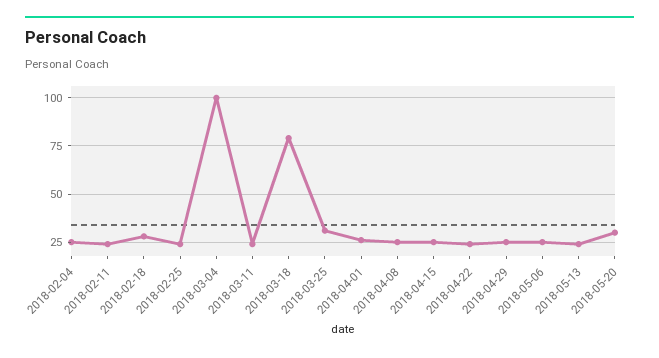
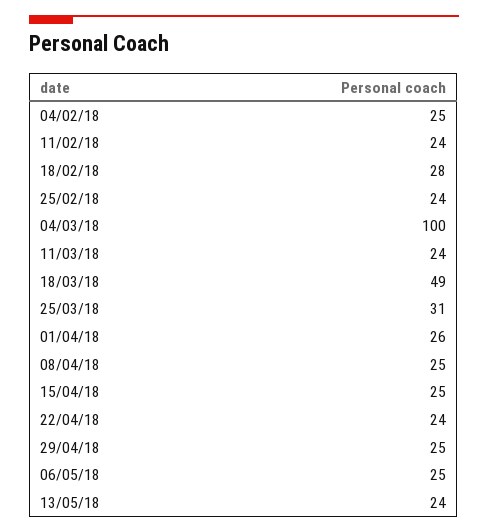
  {
    "2018-02-04": 25,
    "2018-02-11": 24,
    "2018-02-18": 28,
    "2018-02-25": 24,
    "2018-03-04": 100,
    "2018-03-11": 24,
-   "2018-03-18": 80,
+   "2018-03-18": 49,
    "2018-03-25": 31,
    "2018-04-01": 26,
    "2018-04-08": 25,
    "2018-04-15": 25,
    "2018-04-22": 24,
    "2018-04-29": 25,
    "2018-05-06": 25,
-   "2018-05-13": 24,
+   "2018-05-13": 24
-   "2018-05-20": 30
  }

